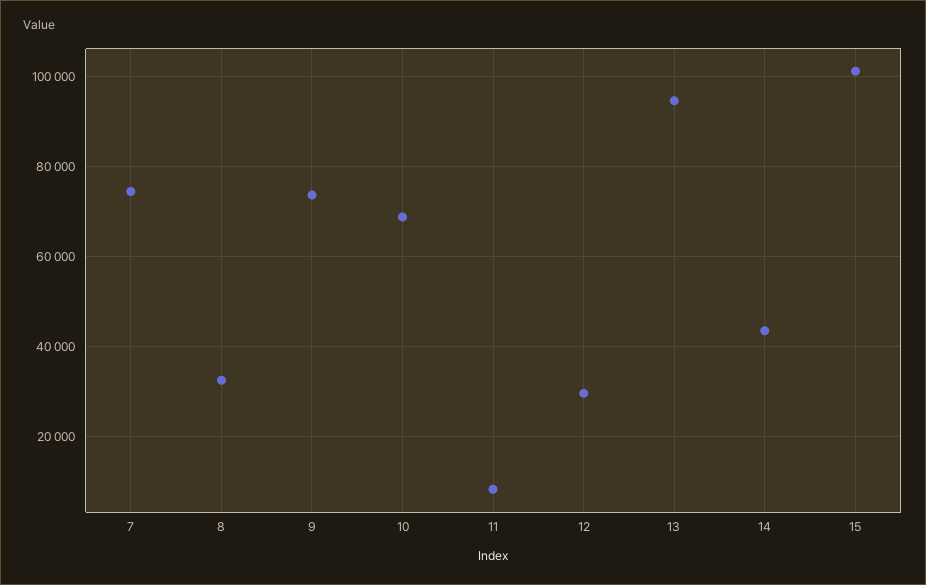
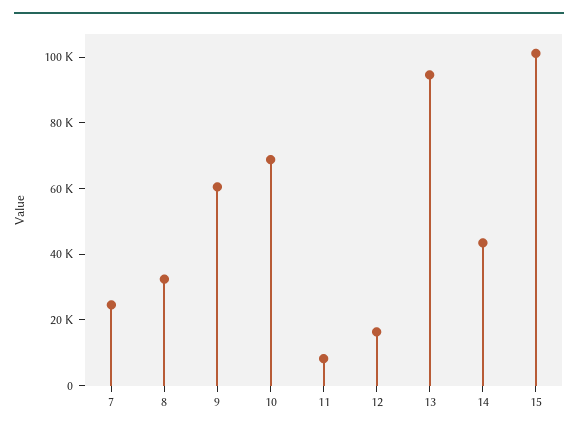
  {
-   "7": 74000,
+   "7": 25000,
    "8": 32000,
-   "9": 74000,
+   "9": 60000,
    "10": 68000,
    "11": 8000,
-   "12": 30000,
+   "12": 15000,
    "13": 94000,
    "14": 44000,
    "15": 102000
  }

